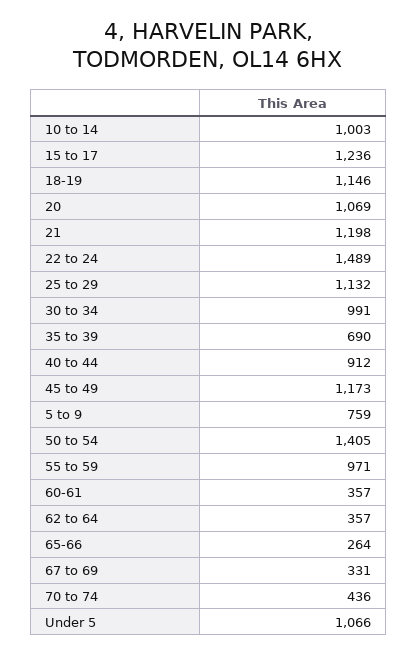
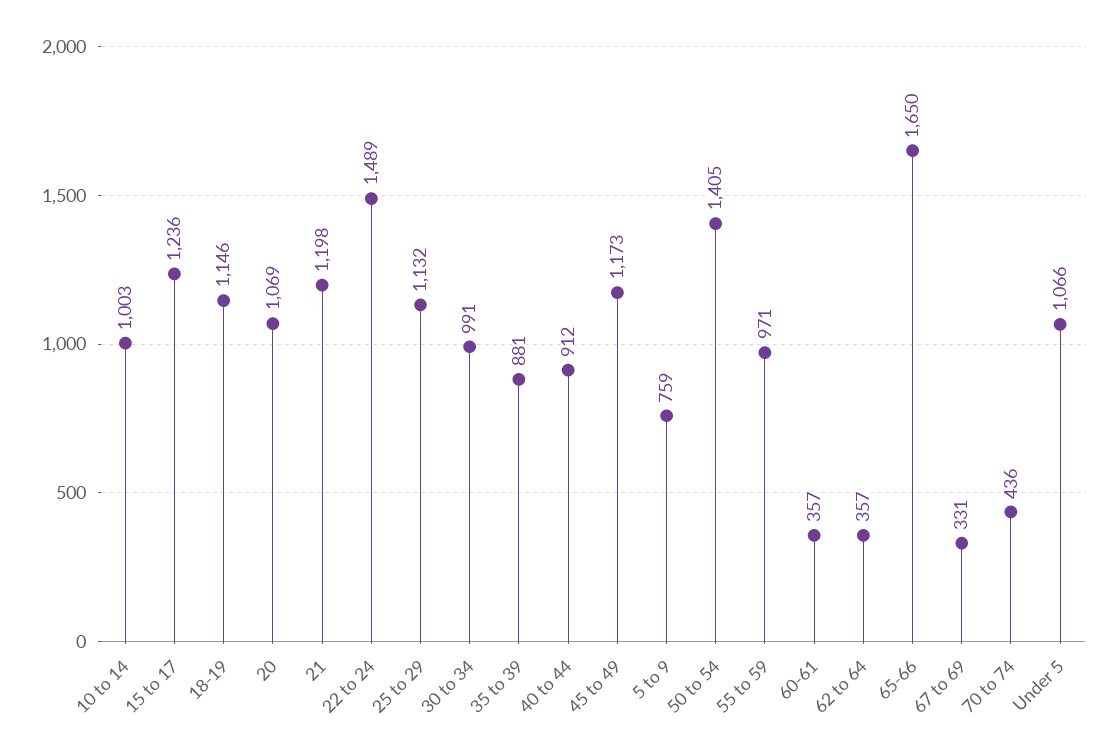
  {
    "10 to 14": 1003,
    "15 to 17": 1236,
    "18-19": 1146,
    "20": 1069,
    "21": 1198,
    "22 to 24": 1489,
    "25 to 29": 1132,
    "30 to 34": 991,
-   "35 to 39": 690,
+   "35 to 39": 881,
    "40 to 44": 912,
    "45 to 49": 1173,
    "5 to 9": 759,
    "50 to 54": 1405,
    "55 to 59": 971,
    "60-61": 357,
    "62 to 64": 357,
-   "65-66": 264,
+   "65-66": 1650,
    "67 to 69": 331,
    "70 to 74": 436,
    "Under 5": 1066
  }

